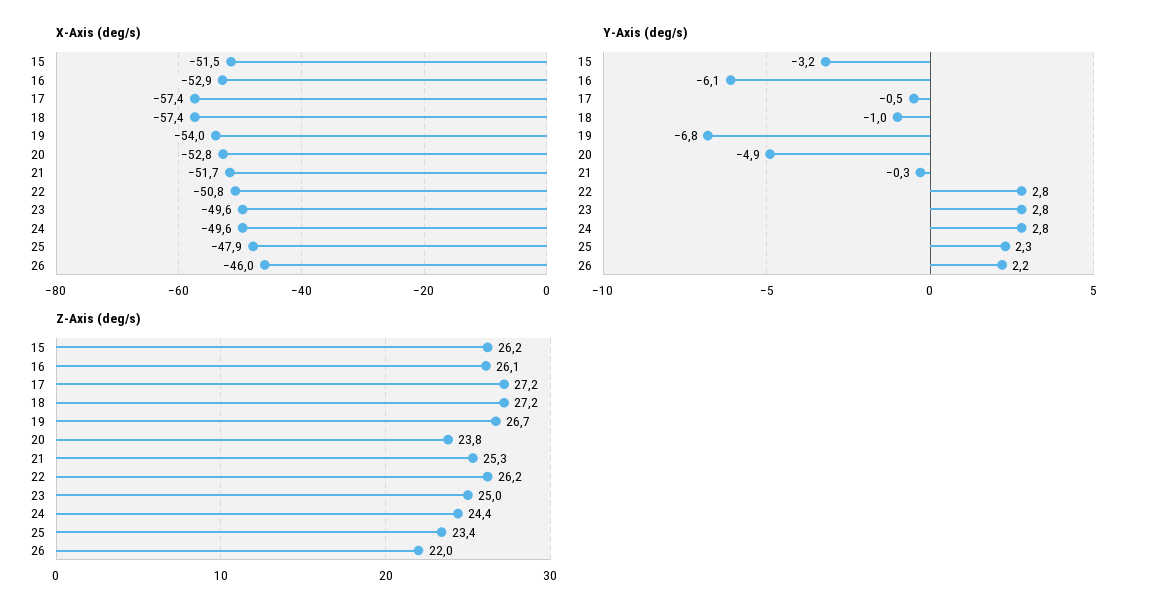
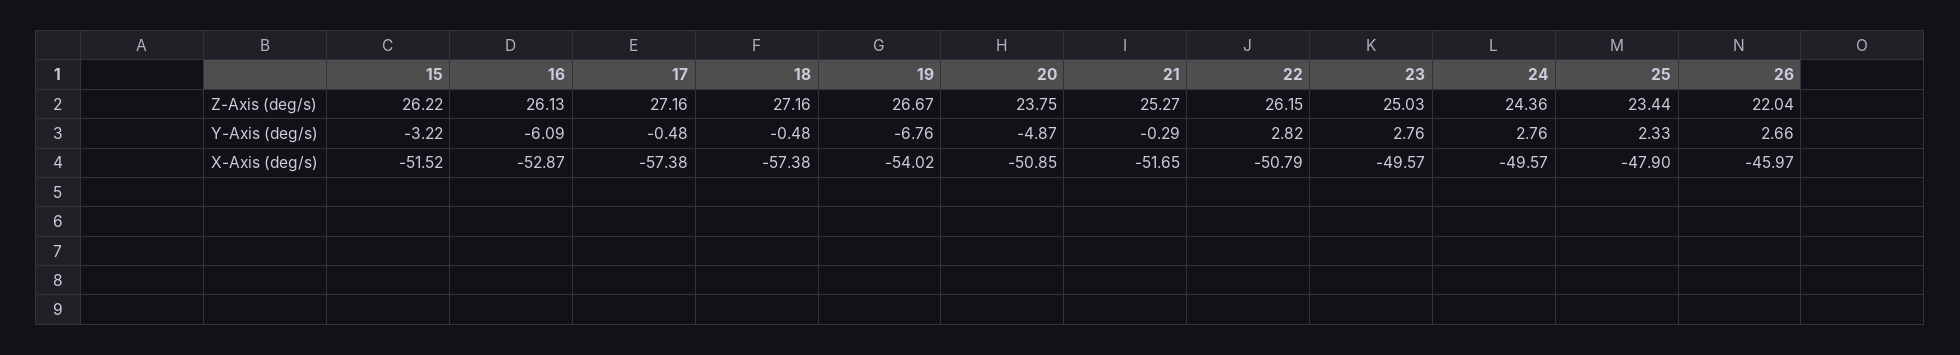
  {
    "X-Axis (deg/s)": {
      "15": -51.52,
      "16": -52.87,
      "17": -57.38,
      "18": -57.38,
      "19": -54.02,
-     "20": -52.8,
+     "20": -50.85,
      "21": -51.65,
      "22": -50.79,
      "23": -49.57,
      "24": -49.57,
      "25": -47.9,
      "26": -45.97
    },
    "Y-Axis (deg/s)": {
      "15": -3.22,
      "16": -6.09,
      "17": -0.48,
-     "18": -1,
+     "18": -0.48,
      "19": -6.76,
      "20": -4.87,
      "21": -0.29,
      "22": 2.82,
      "23": 2.76,
      "24": 2.76,
      "25": 2.33,
-     "26": 2.2
+     "26": 2.66
    },
    "Z-Axis (deg/s)": {
      "15": 26.22,
      "16": 26.13,
      "17": 27.16,
      "18": 27.16,
      "19": 26.67,
      "20": 23.75,
      "21": 25.27,
      "22": 26.15,
      "23": 25.03,
      "24": 24.36,
      "25": 23.44,
      "26": 22.04
    }
  }

